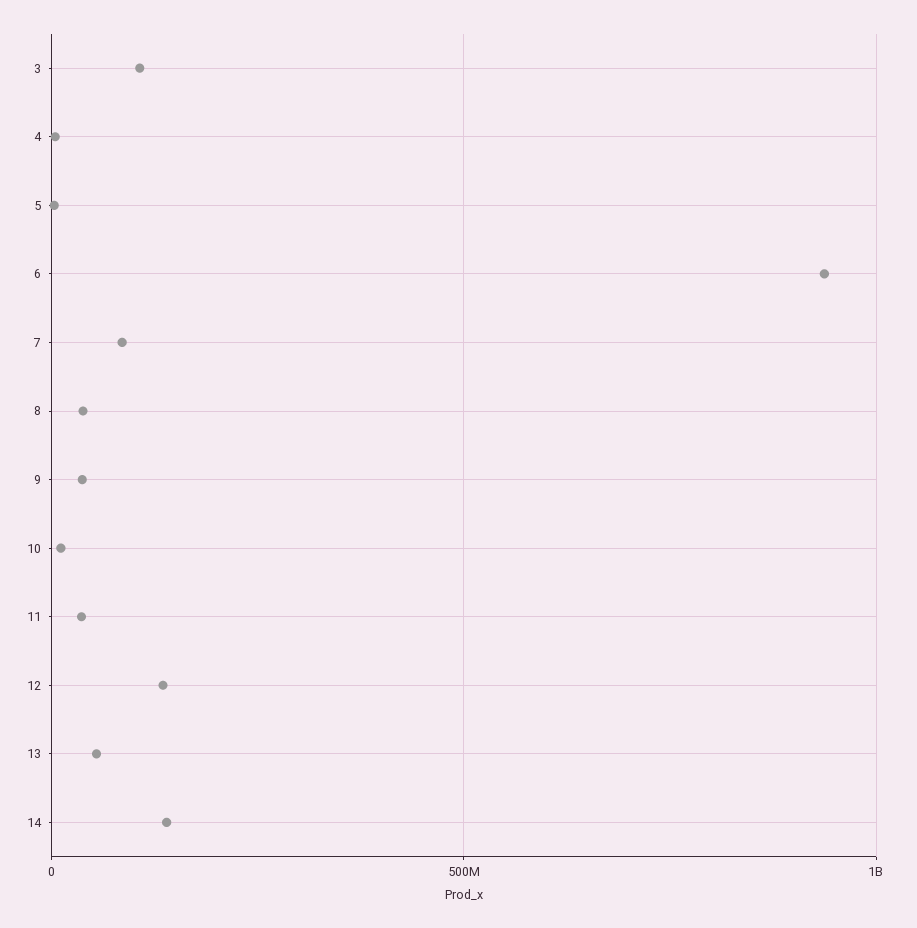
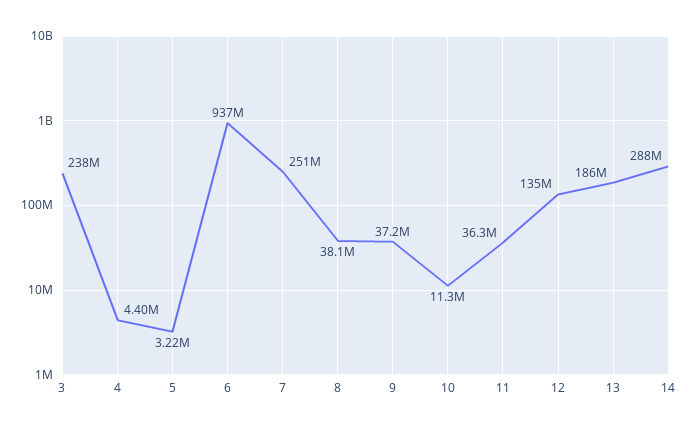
  {
-   "3": 100000000,
+   "3": 238000000,
    "4": 4400000,
    "5": 3220000,
    "6": 937000000,
-   "7": 100000000,
+   "7": 251000000,
    "8": 38100000,
    "9": 37200000,
    "10": 11300000,
    "11": 36300000,
    "12": 135000000,
-   "13": 50000000,
+   "13": 186000000,
-   "14": 150000000
+   "14": 288000000
  }

